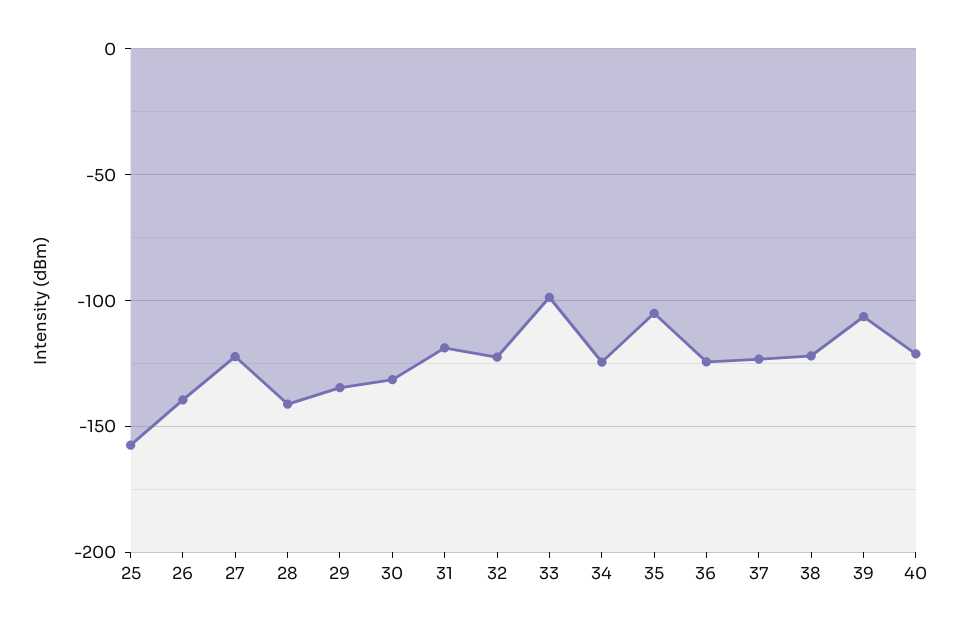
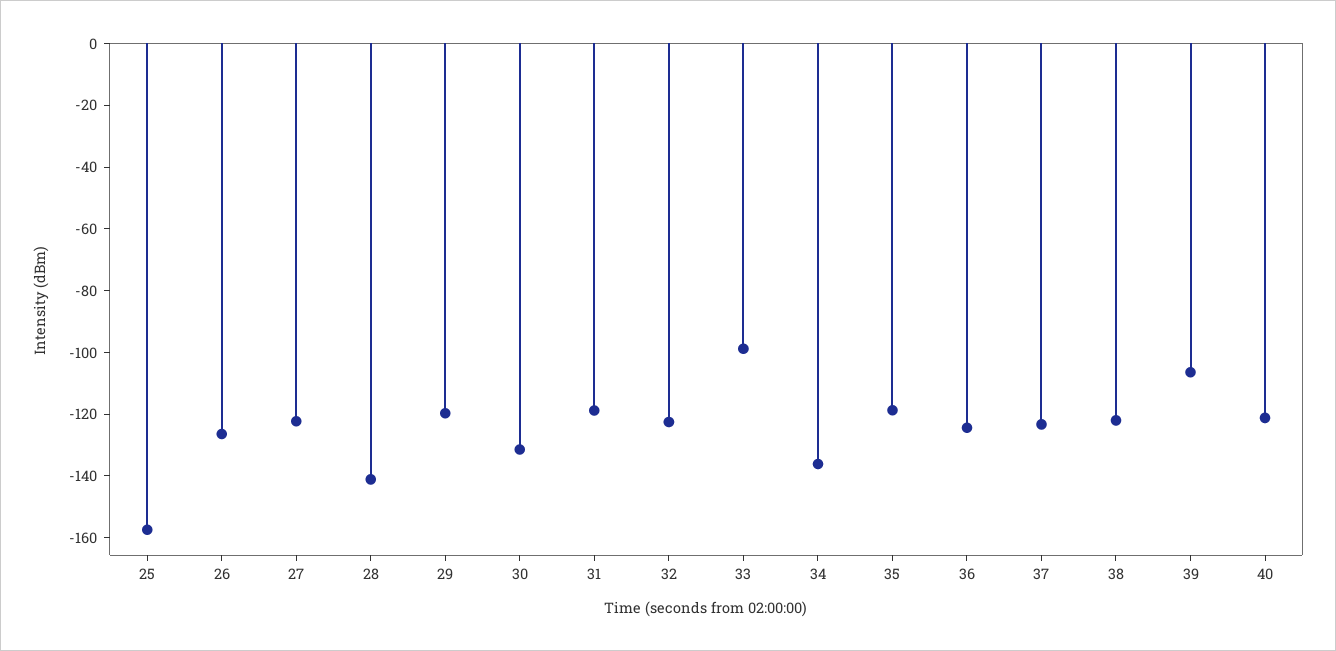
  {
    "25": -155,
-   "26": -140,
+   "26": -125,
    "27": -120,
    "28": -140,
-   "29": -135,
+   "29": -120,
    "30": -130,
    "31": -120,
    "32": -125,
    "33": -100,
-   "34": -125,
+   "34": -135,
-   "35": -105,
+   "35": -120,
    "36": -125,
    "37": -125,
    "38": -120,
    "39": -105,
    "40": -120
  }

